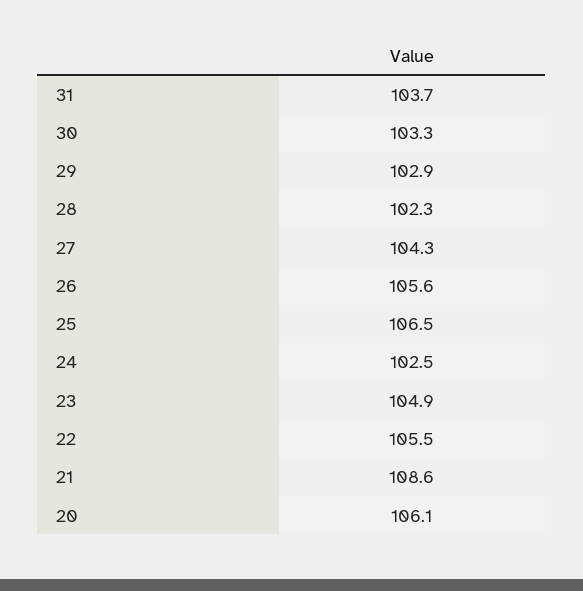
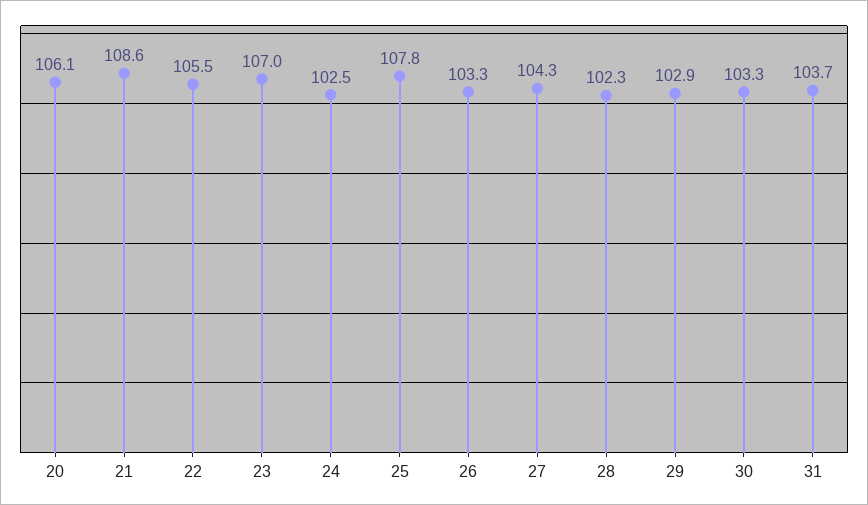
  {
    "31": 103.7,
    "30": 103.3,
    "29": 102.9,
    "28": 102.3,
    "27": 104.3,
-   "26": 105.6,
+   "26": 103.3,
-   "25": 106.5,
+   "25": 107.8,
    "24": 102.5,
-   "23": 104.9,
+   "23": 107,
    "22": 105.5,
    "21": 108.6,
    "20": 106.1
  }

